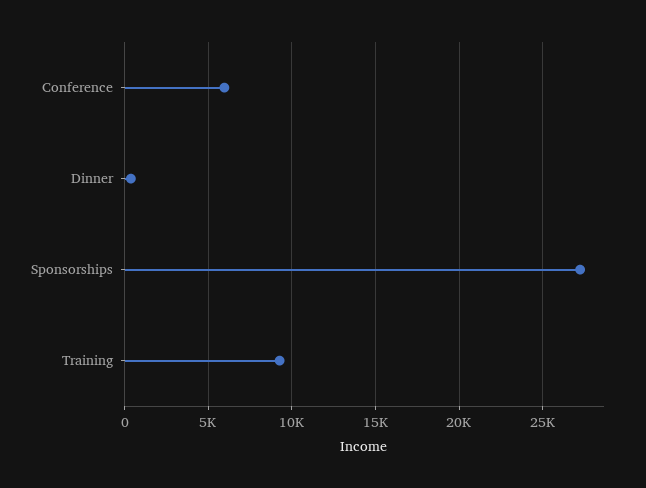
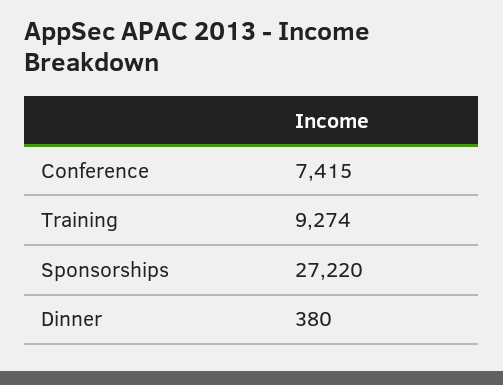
  {
-   "Conference": 6000,
+   "Conference": 7415,
    "Dinner": 380,
    "Sponsorships": 27220,
    "Training": 9274
  }

